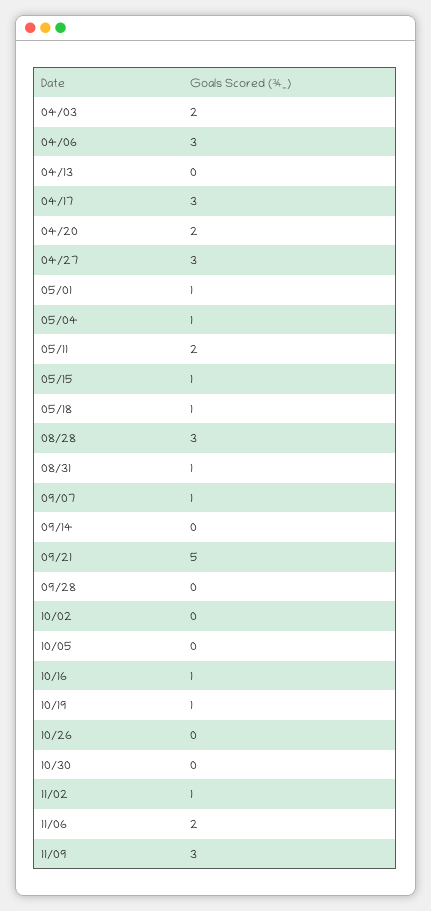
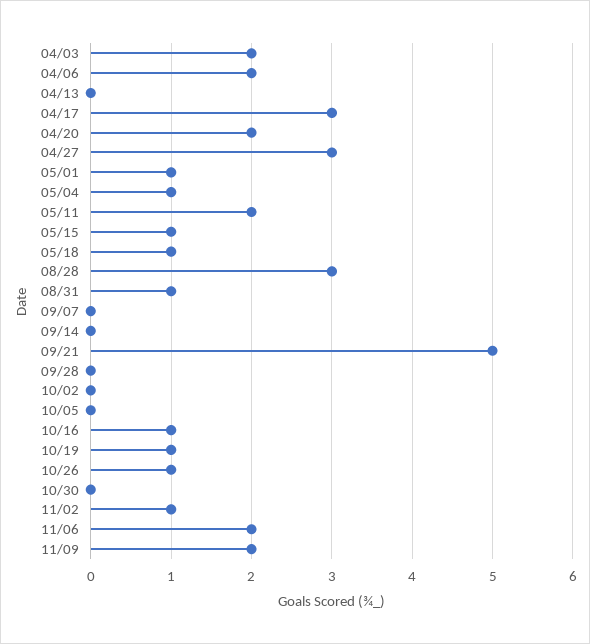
  {
    "04/03": 2,
-   "04/06": 3,
+   "04/06": 2,
    "04/13": 0,
    "04/17": 3,
    "04/20": 2,
    "04/27": 3,
    "05/01": 1,
    "05/04": 1,
    "05/11": 2,
    "05/15": 1,
    "05/18": 1,
    "08/28": 3,
    "08/31": 1,
-   "09/07": 1,
+   "09/07": 0,
    "09/14": 0,
    "09/21": 5,
    "09/28": 0,
    "10/02": 0,
    "10/05": 0,
    "10/16": 1,
    "10/19": 1,
-   "10/26": 0,
+   "10/26": 1,
    "10/30": 0,
    "11/02": 1,
    "11/06": 2,
-   "11/09": 3
+   "11/09": 2
  }

